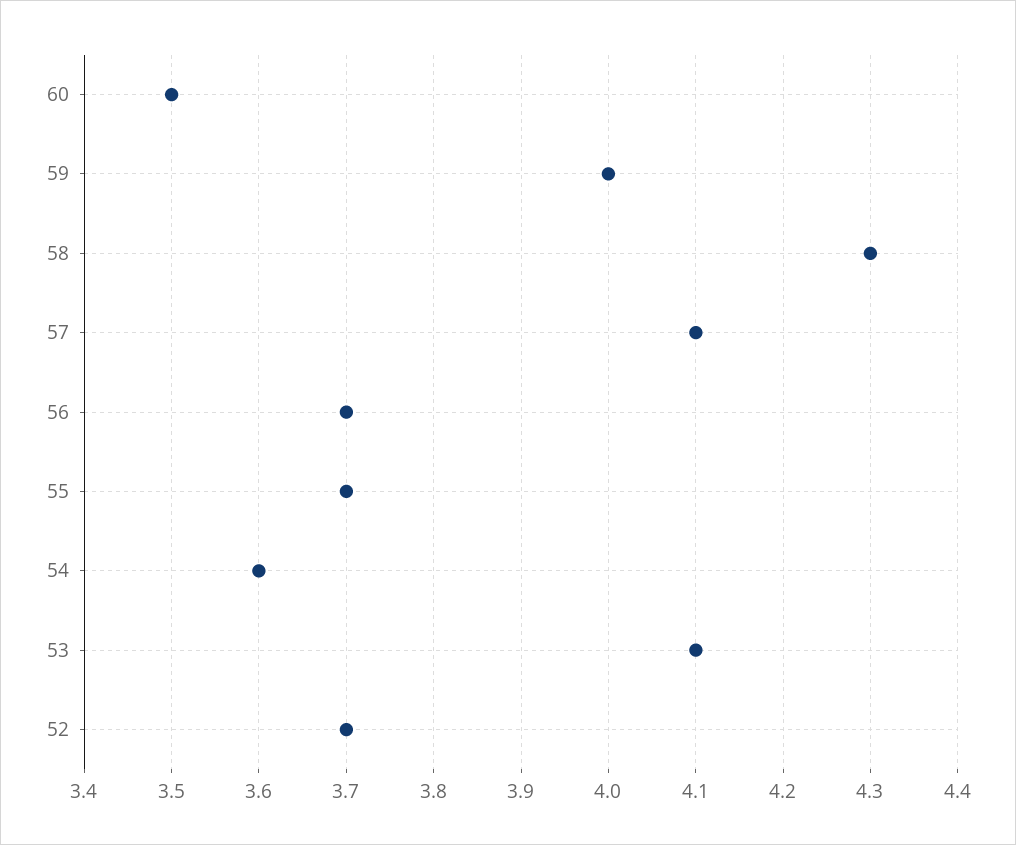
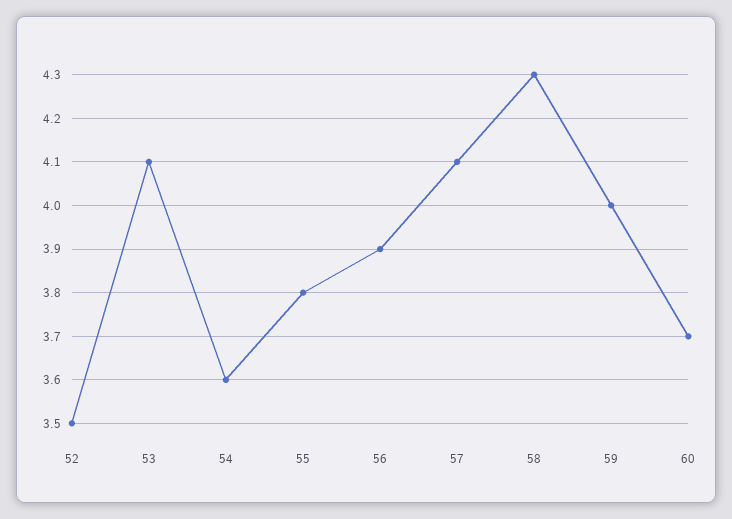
  {
-   "60": 3.5,
+   "60": 3.7,
    "59": 4,
    "58": 4.3,
    "57": 4.1,
-   "56": 3.7,
+   "56": 3.9,
-   "55": 3.7,
+   "55": 3.8,
    "54": 3.6,
    "53": 4.1,
-   "52": 3.7
+   "52": 3.5
  }

